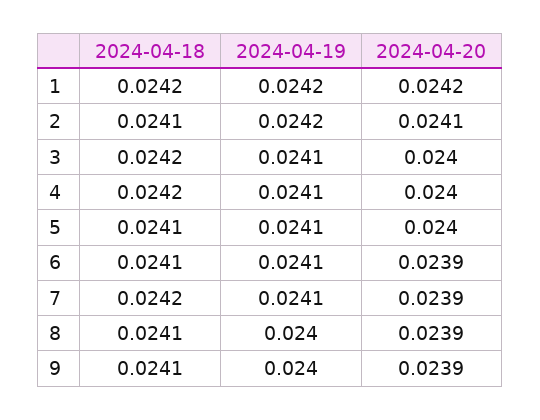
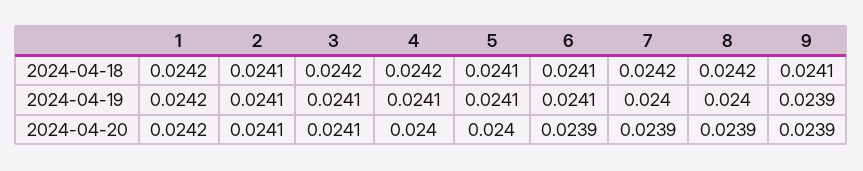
  {
    "2024-04-18": {
      "1": 0.0242,
      "2": 0.0241,
      "3": 0.0242,
      "4": 0.0242,
      "5": 0.0241,
      "6": 0.0241,
      "7": 0.0242,
-     "8": 0.0241,
+     "8": 0.0242,
      "9": 0.0241
    },
    "2024-04-19": {
      "1": 0.0242,
-     "2": 0.0242,
+     "2": 0.0241,
      "3": 0.0241,
      "4": 0.0241,
      "5": 0.0241,
      "6": 0.0241,
-     "7": 0.0241,
+     "7": 0.024,
      "8": 0.024,
-     "9": 0.024
+     "9": 0.0239
    },
    "2024-04-20": {
      "1": 0.0242,
      "2": 0.0241,
-     "3": 0.024,
+     "3": 0.0241,
      "4": 0.024,
      "5": 0.024,
      "6": 0.0239,
      "7": 0.0239,
      "8": 0.0239,
      "9": 0.0239
    }
  }

